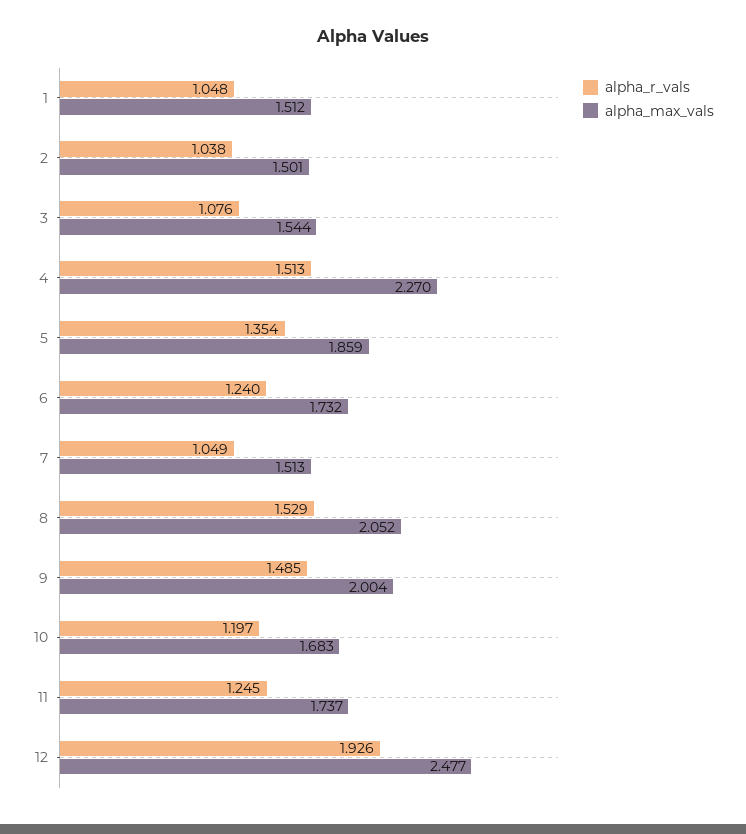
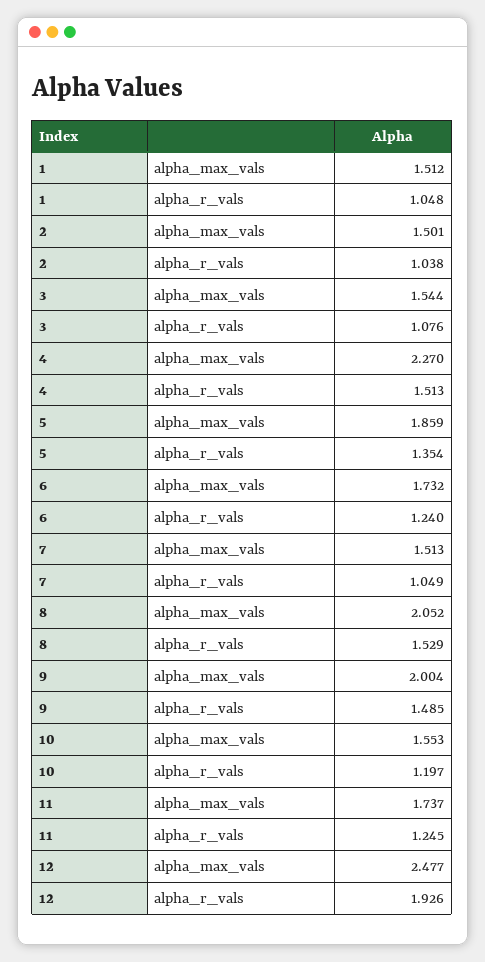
  {
    "alpha_r_vals": {
      "1": 1.048,
      "2": 1.038,
      "3": 1.076,
      "4": 1.513,
      "5": 1.354,
      "6": 1.24,
      "7": 1.049,
      "8": 1.529,
      "9": 1.485,
      "10": 1.197,
      "11": 1.245,
      "12": 1.926
    },
    "alpha_max_vals": {
      "1": 1.512,
      "2": 1.501,
      "3": 1.544,
      "4": 2.27,
      "5": 1.859,
      "6": 1.732,
      "7": 1.513,
      "8": 2.052,
      "9": 2.004,
-     "10": 1.683,
+     "10": 1.553,
      "11": 1.737,
      "12": 2.477
    }
  }

